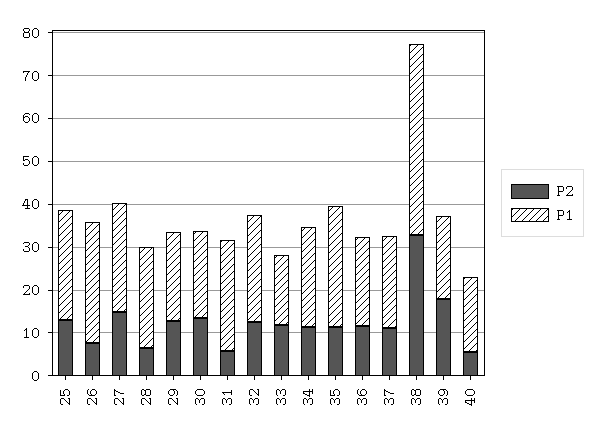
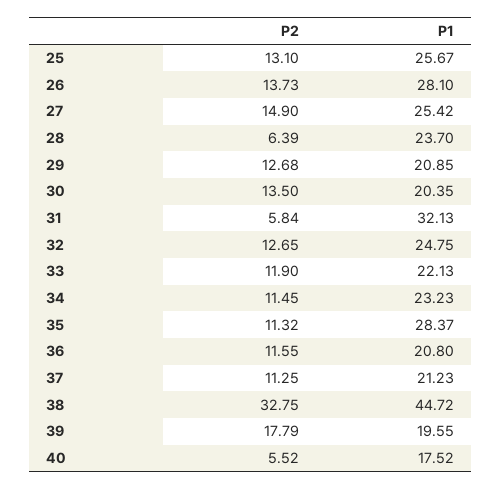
  {
    "P2": {
      "25": 13.1,
-     "26": 8,
+     "26": 13.73,
      "27": 14.9,
      "28": 6.39,
      "29": 12.68,
      "30": 13.5,
      "31": 5.84,
      "32": 12.65,
      "33": 11.9,
      "34": 11.45,
      "35": 11.32,
      "36": 11.55,
      "37": 11.25,
      "38": 32.75,
      "39": 17.79,
      "40": 5.52
    },
    "P1": {
      "25": 25.67,
      "26": 28.1,
      "27": 25.42,
      "28": 23.7,
      "29": 20.85,
      "30": 20.35,
-     "31": 26,
+     "31": 32.13,
      "32": 24.75,
-     "33": 16,
+     "33": 22.13,
      "34": 23.23,
      "35": 28.37,
      "36": 20.8,
      "37": 21.23,
      "38": 44.72,
      "39": 19.55,
      "40": 17.52
    }
  }

